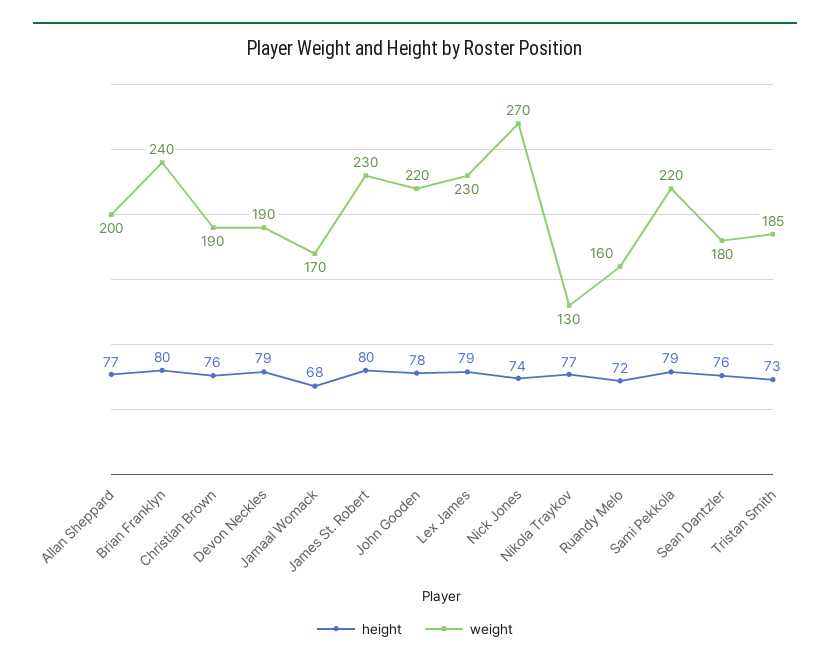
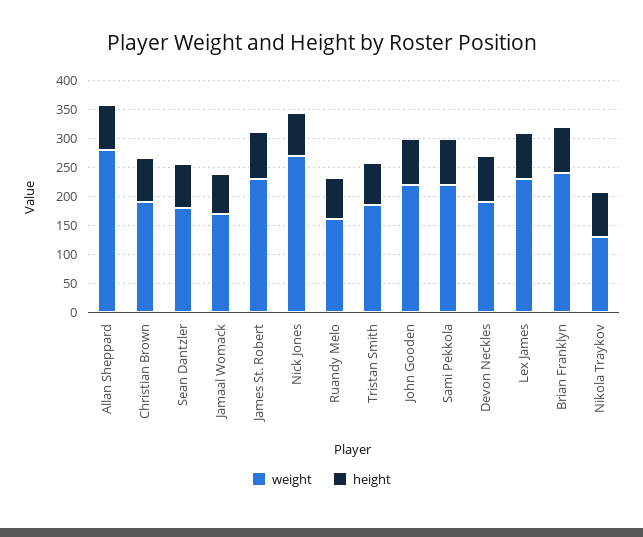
  {
    "height": {
      "Allan Sheppard": 77,
      "Brian Franklyn": 80,
      "Christian Brown": 76,
      "Devon Neckles": 79,
      "Jamaal Womack": 68,
      "James St. Robert": 80,
      "John Gooden": 78,
      "Lex James": 79,
      "Nick Jones": 74,
      "Nikola Traykov": 77,
      "Ruandy Melo": 72,
      "Sami Pekkola": 79,
      "Sean Dantzler": 76,
      "Tristan Smith": 73
    },
    "weight": {
-     "Allan Sheppard": 200,
+     "Allan Sheppard": 275,
      "Brian Franklyn": 240,
      "Christian Brown": 190,
      "Devon Neckles": 190,
      "Jamaal Womack": 170,
      "James St. Robert": 230,
      "John Gooden": 220,
      "Lex James": 230,
      "Nick Jones": 270,
      "Nikola Traykov": 130,
      "Ruandy Melo": 160,
      "Sami Pekkola": 220,
      "Sean Dantzler": 180,
      "Tristan Smith": 185
    }
  }

